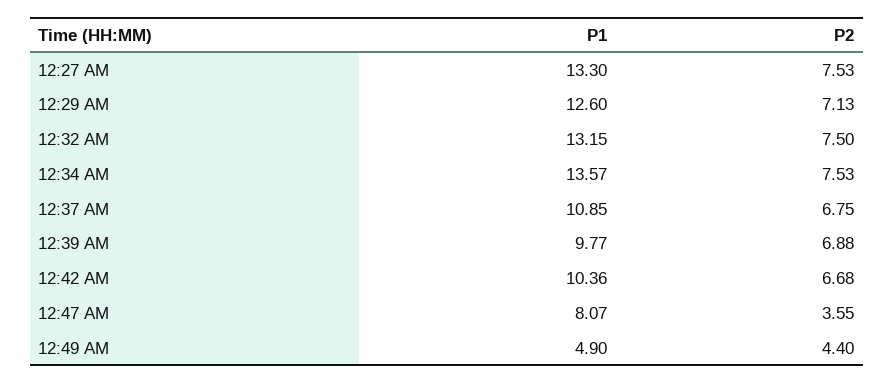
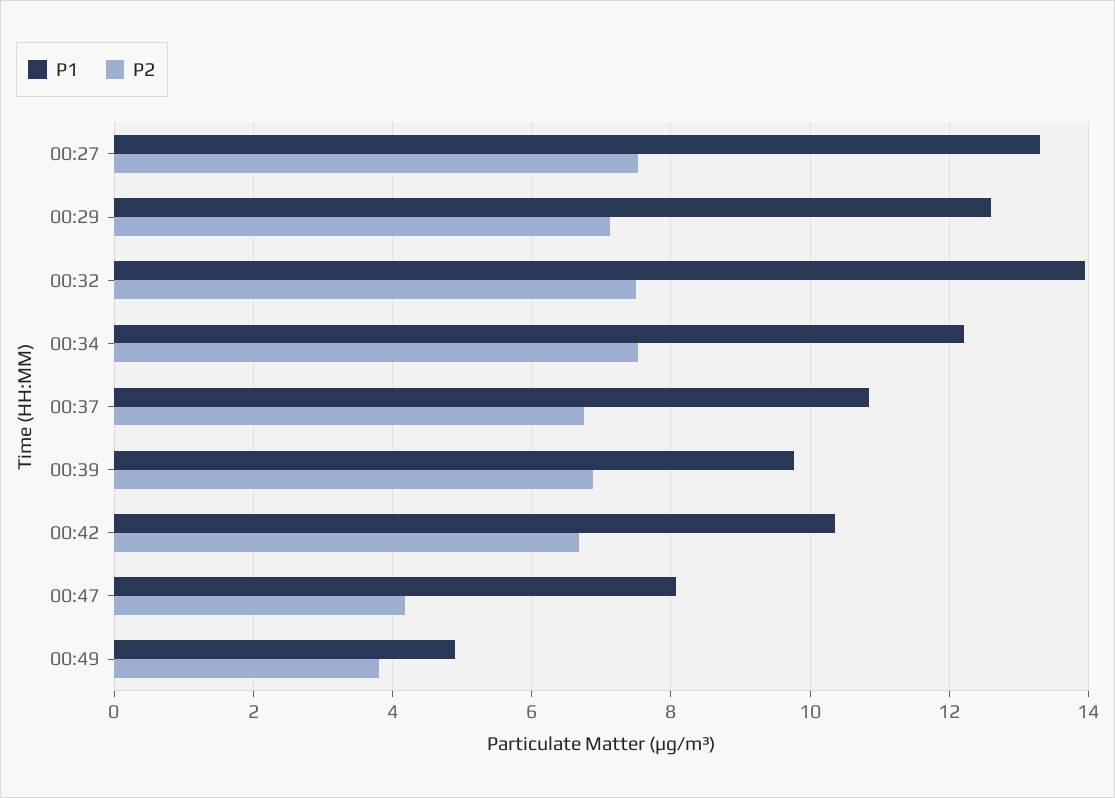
  {
    "P1": {
      "12:27 AM": 13.3,
      "12:29 AM": 12.6,
-     "12:32 AM": 13.15,
+     "12:32 AM": 14,
-     "12:34 AM": 13.57,
+     "12:34 AM": 12.2,
      "12:37 AM": 10.85,
      "12:39 AM": 9.77,
      "12:42 AM": 10.36,
      "12:47 AM": 8.07,
      "12:49 AM": 4.9
    },
    "P2": {
      "12:27 AM": 7.53,
      "12:29 AM": 7.13,
      "12:32 AM": 7.5,
      "12:34 AM": 7.53,
      "12:37 AM": 6.75,
      "12:39 AM": 6.88,
      "12:42 AM": 6.68,
-     "12:47 AM": 3.55,
+     "12:47 AM": 4.2,
-     "12:49 AM": 4.4
+     "12:49 AM": 3.8
    }
  }

